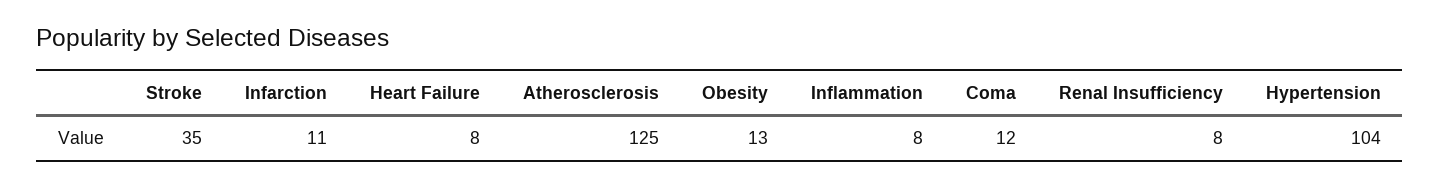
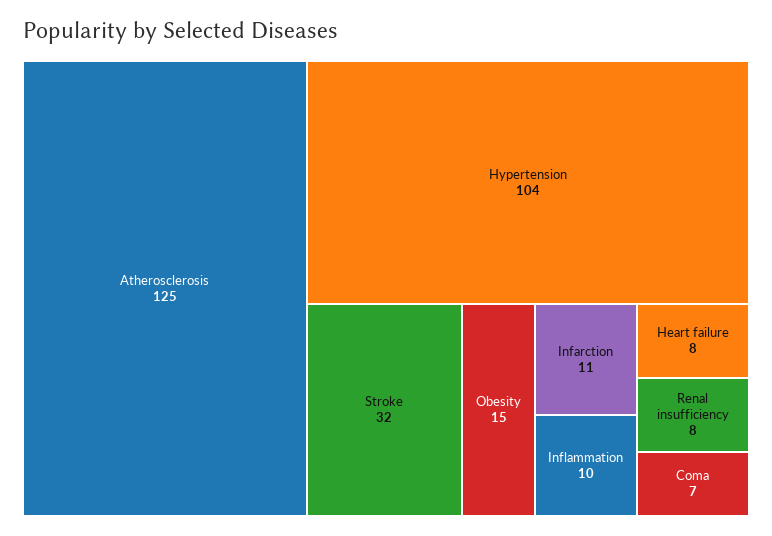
  {
-   "Stroke": 35,
+   "Stroke": 32,
    "Infarction": 11,
    "Heart Failure": 8,
    "Atherosclerosis": 125,
-   "Obesity": 13,
+   "Obesity": 15,
-   "Inflammation": 8,
+   "Inflammation": 10,
-   "Coma": 12,
+   "Coma": 7,
    "Renal Insufficiency": 8,
    "Hypertension": 104
  }

